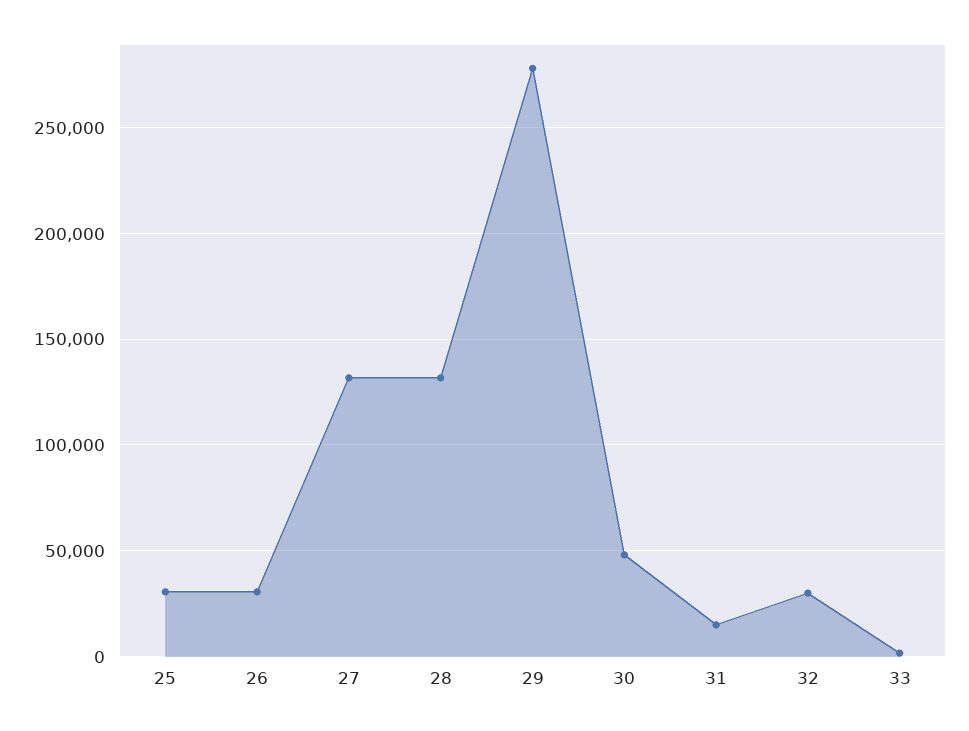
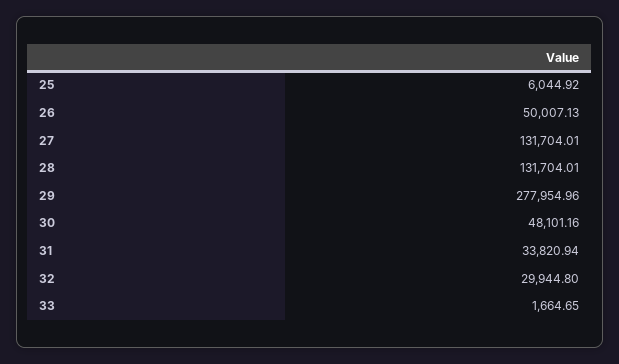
  {
-   "25": 30000,
+   "25": 6044.92,
-   "26": 30000,
+   "26": 50007.13,
    "27": 131704.01,
    "28": 131704.01,
    "29": 277954.96,
    "30": 48101.16,
-   "31": 15000,
+   "31": 33820.94,
    "32": 29944.8,
    "33": 1664.65
  }

